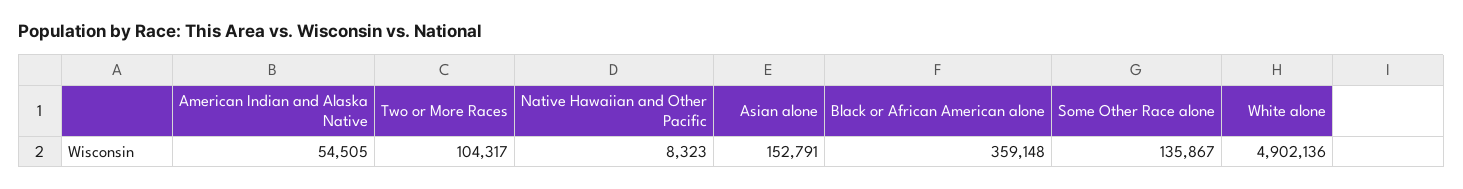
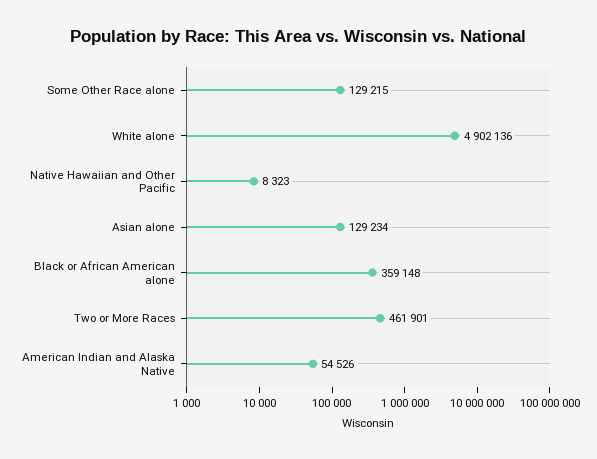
  {
-   "American Indian and Alaska Native": 54505,
+   "American Indian and Alaska Native": 54526,
-   "Two or More Races": 104317,
+   "Two or More Races": 461901,
    "Native Hawaiian and Other Pacific": 8323,
-   "Asian alone": 152791,
+   "Asian alone": 129234,
    "Black or African American alone": 359148,
-   "Some Other Race alone": 135867,
+   "Some Other Race alone": 129215,
    "White alone": 4902136
  }

